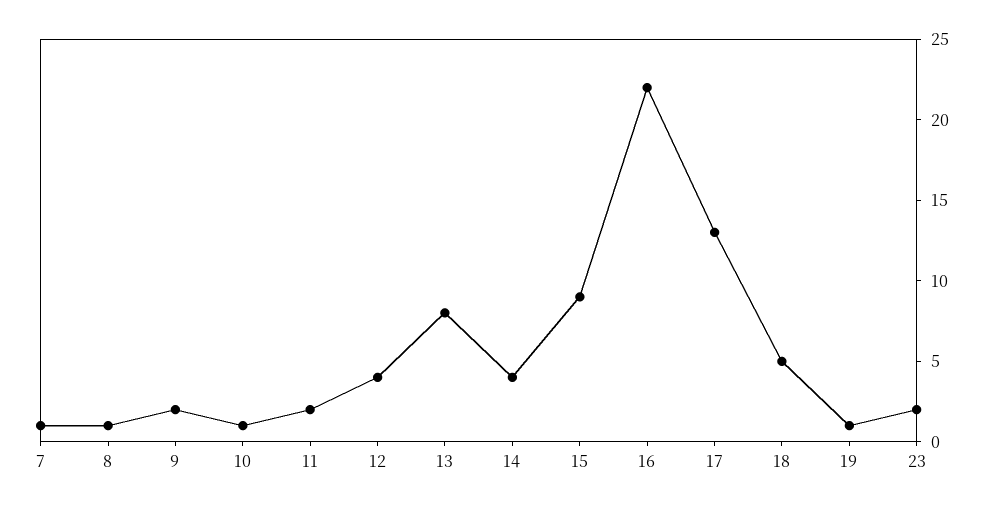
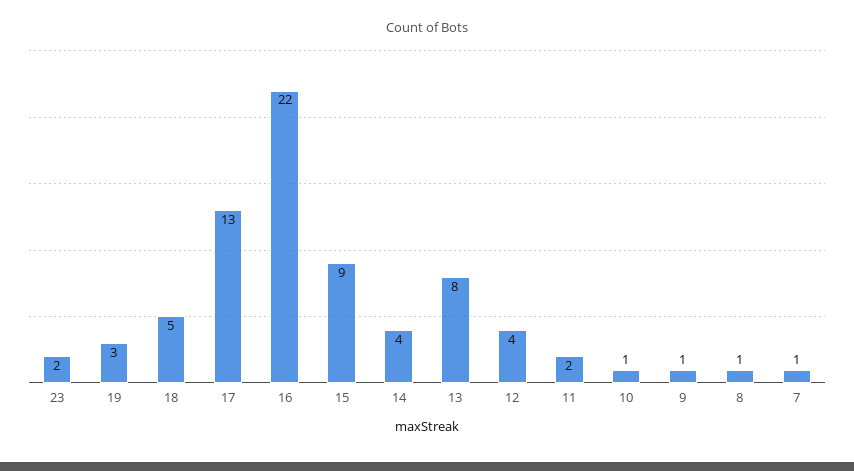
  {
    "7": 1,
    "8": 1,
-   "9": 2,
+   "9": 1,
    "10": 1,
    "11": 2,
    "12": 4,
    "13": 8,
    "14": 4,
    "15": 9,
    "16": 22,
    "17": 13,
    "18": 5,
-   "19": 1,
+   "19": 3,
    "23": 2
  }

